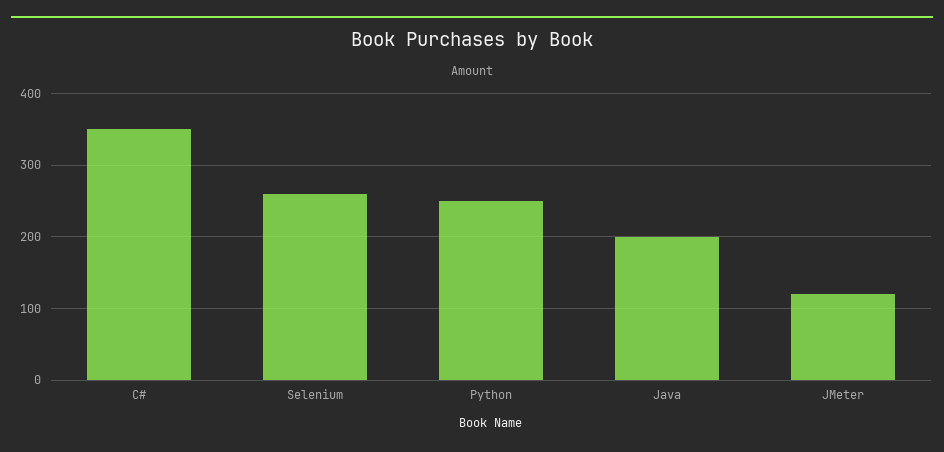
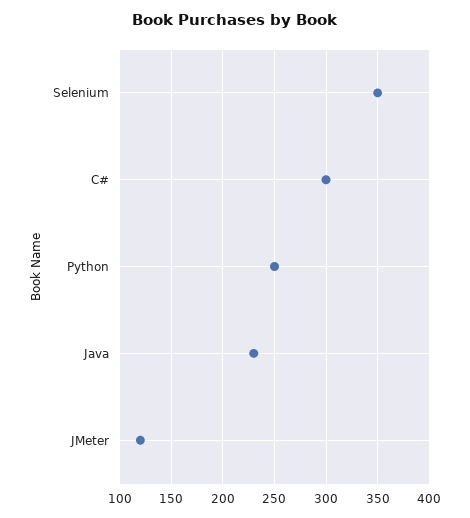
  {
-   "C#": 350,
+   "C#": 300,
-   "Selenium": 260,
+   "Selenium": 350,
    "Python": 250,
-   "Java": 200,
+   "Java": 230,
    "JMeter": 120
  }

